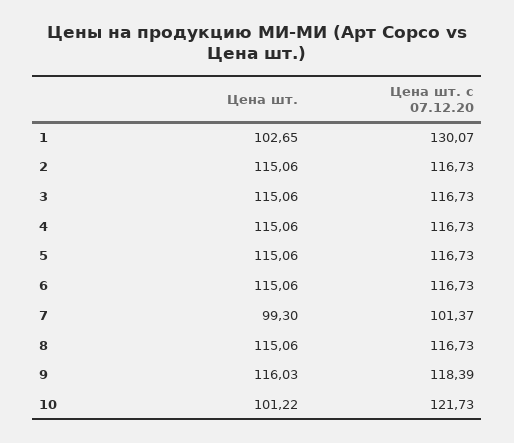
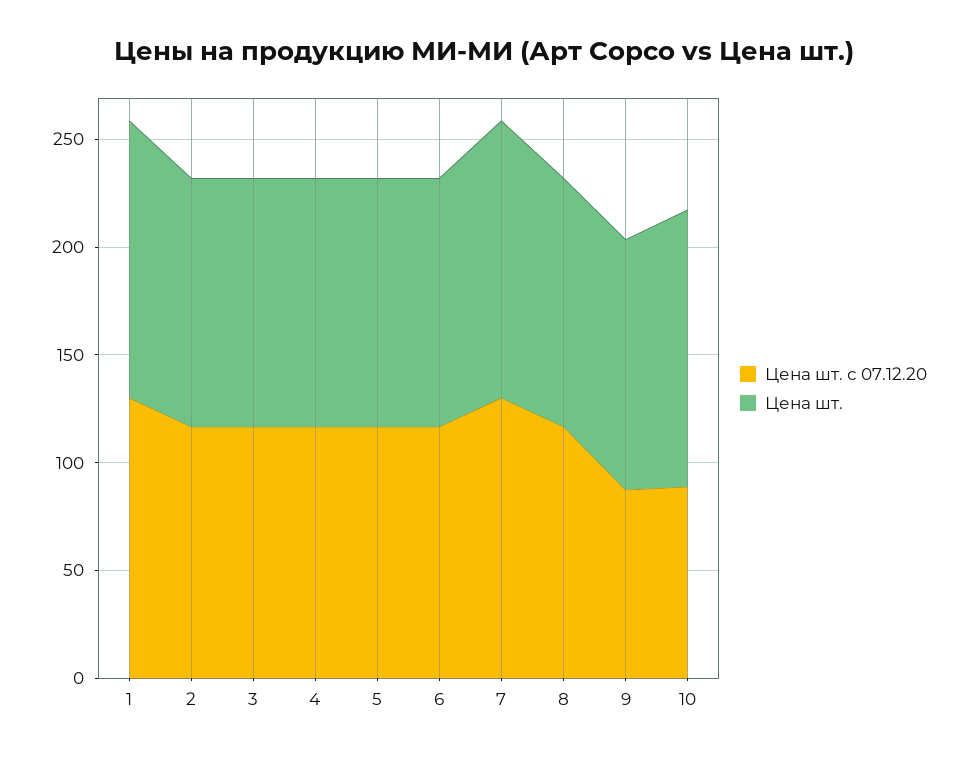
  {
    "Цена шт.": {
-     "1": 102.65,
+     "1": 130,
      "2": 115.06,
      "3": 115.06,
      "4": 115.06,
      "5": 115.06,
      "6": 115.06,
-     "7": 99.3,
+     "7": 130,
      "8": 115.06,
      "9": 116.03,
-     "10": 101.22
+     "10": 130
    },
    "Цена шт. с 07.12.20": {
      "1": 130.07,
      "2": 116.73,
      "3": 116.73,
      "4": 116.73,
      "5": 116.73,
      "6": 116.73,
-     "7": 101.37,
+     "7": 130,
      "8": 116.73,
-     "9": 118.39,
+     "9": 90,
-     "10": 121.73
+     "10": 90
    }
  }

